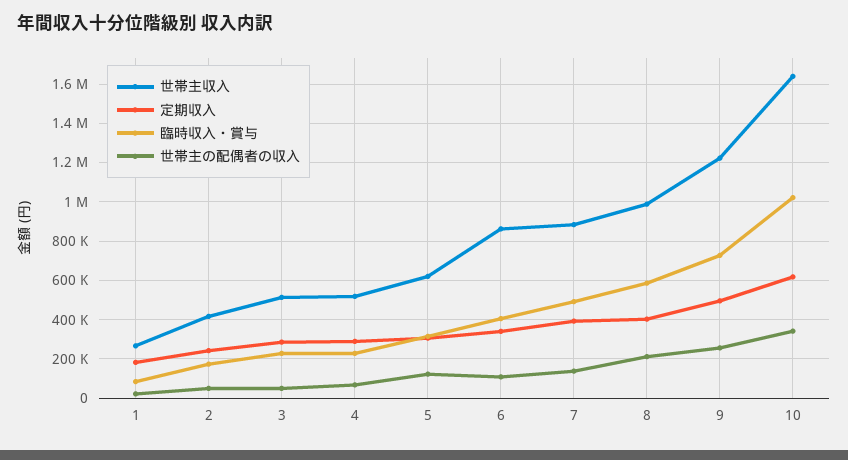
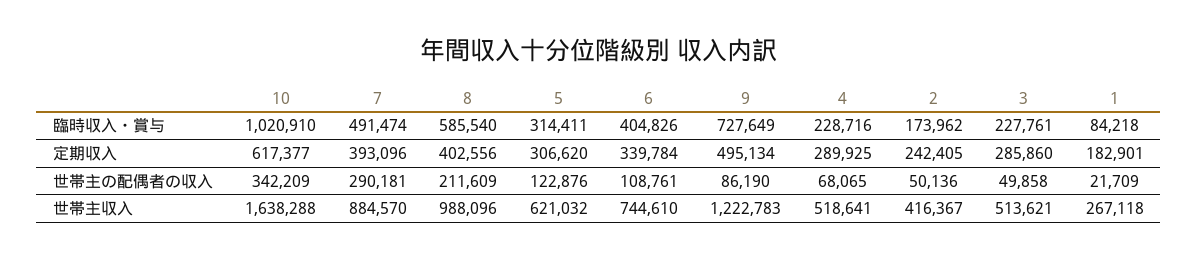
  {
    "世帯主収入": {
      "1": 267118,
      "2": 416367,
      "3": 513621,
      "4": 518641,
      "5": 621032,
-     "6": 850000,
+     "6": 744610,
      "7": 884570,
      "8": 988096,
      "9": 1222783,
      "10": 1638288
    },
    "定期収入": {
      "1": 182901,
      "2": 242405,
      "3": 285860,
      "4": 289925,
      "5": 306620,
      "6": 339784,
      "7": 393096,
      "8": 402556,
      "9": 495134,
      "10": 617377
    },
    "臨時収入・賞与": {
      "1": 84218,
      "2": 173962,
      "3": 227761,
      "4": 228716,
      "5": 314411,
      "6": 404826,
      "7": 491474,
      "8": 585540,
      "9": 727649,
      "10": 1020910
    },
    "世帯主の配偶者の収入": {
      "1": 21709,
      "2": 50136,
      "3": 49858,
      "4": 68065,
      "5": 122876,
      "6": 108761,
-     "7": 150000,
+     "7": 290181,
      "8": 211609,
-     "9": 250000,
+     "9": 86190,
      "10": 342209
    }
  }

